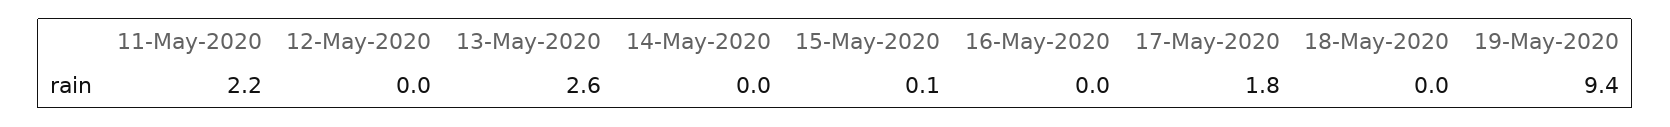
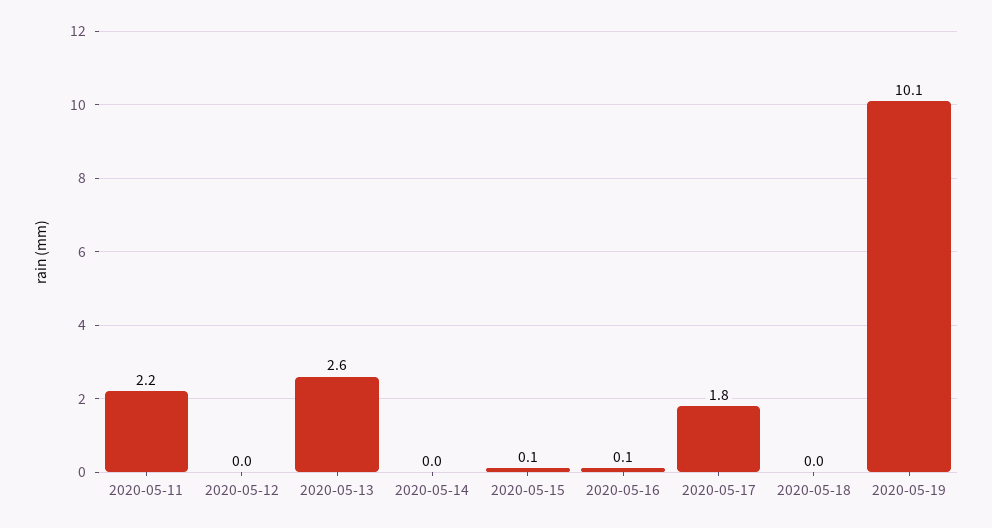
  {
    "11-May-2020": 2.2,
    "12-May-2020": 0,
    "13-May-2020": 2.6,
    "14-May-2020": 0,
    "15-May-2020": 0.1,
-   "16-May-2020": 0,
+   "16-May-2020": 0.1,
    "17-May-2020": 1.8,
    "18-May-2020": 0,
-   "19-May-2020": 9.4
+   "19-May-2020": 10.1
  }

